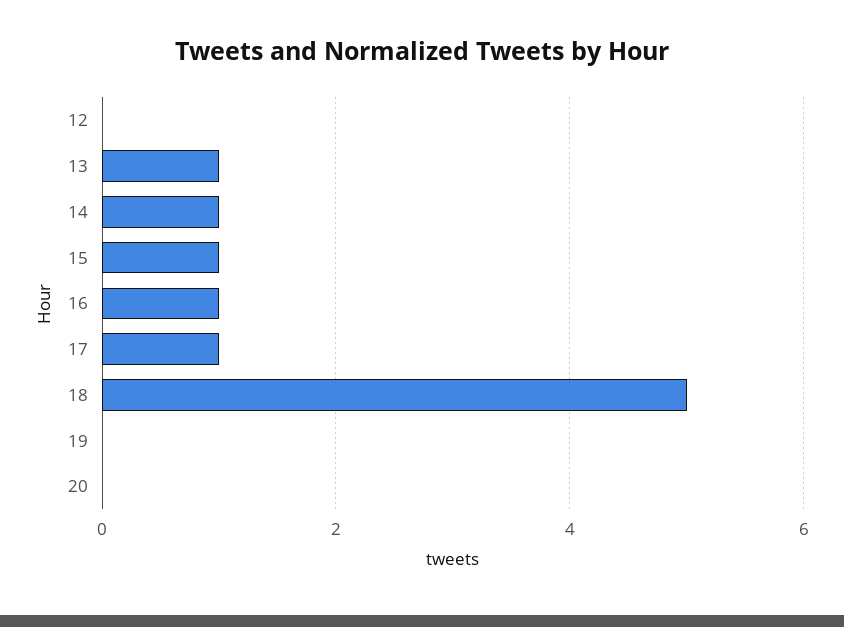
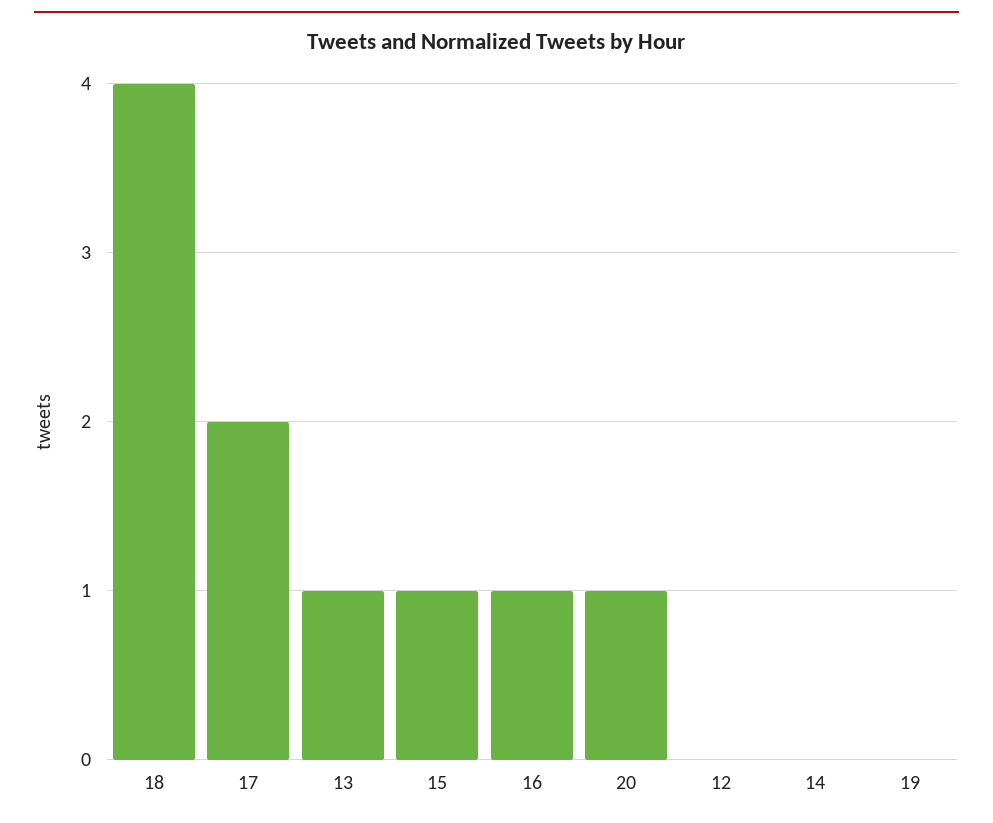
  {
    "12": 0,
    "13": 1,
-   "14": 1,
+   "14": 0,
    "15": 1,
    "16": 1,
-   "17": 1,
+   "17": 2,
-   "18": 5,
+   "18": 4,
    "19": 0,
-   "20": 0
+   "20": 1
  }

